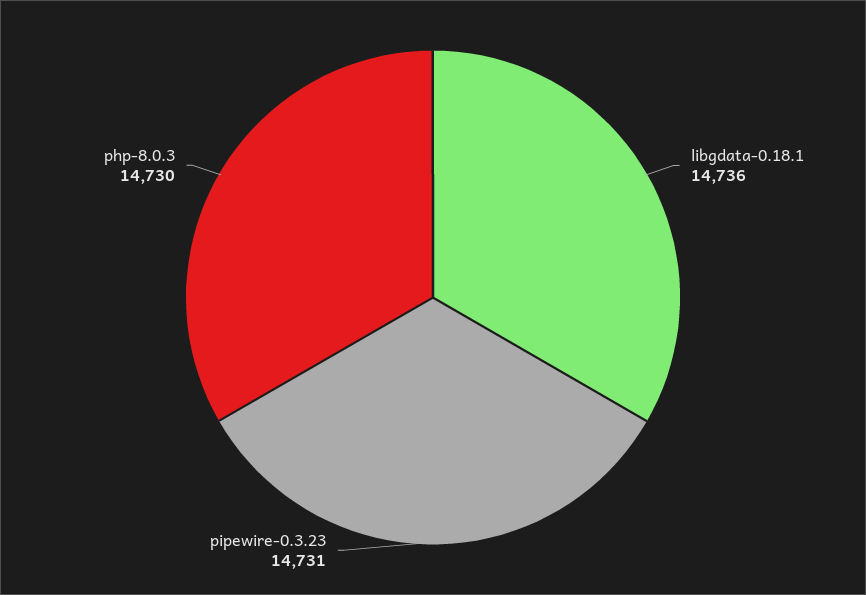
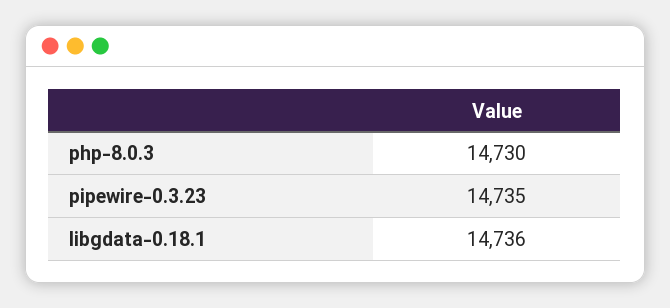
  {
    "libgdata-0.18.1": 14736,
-   "pipewire-0.3.23": 14731,
+   "pipewire-0.3.23": 14735,
    "php-8.0.3": 14730
  }

